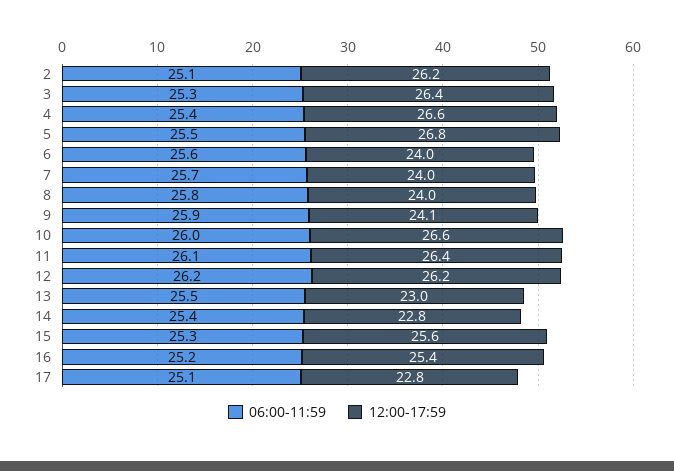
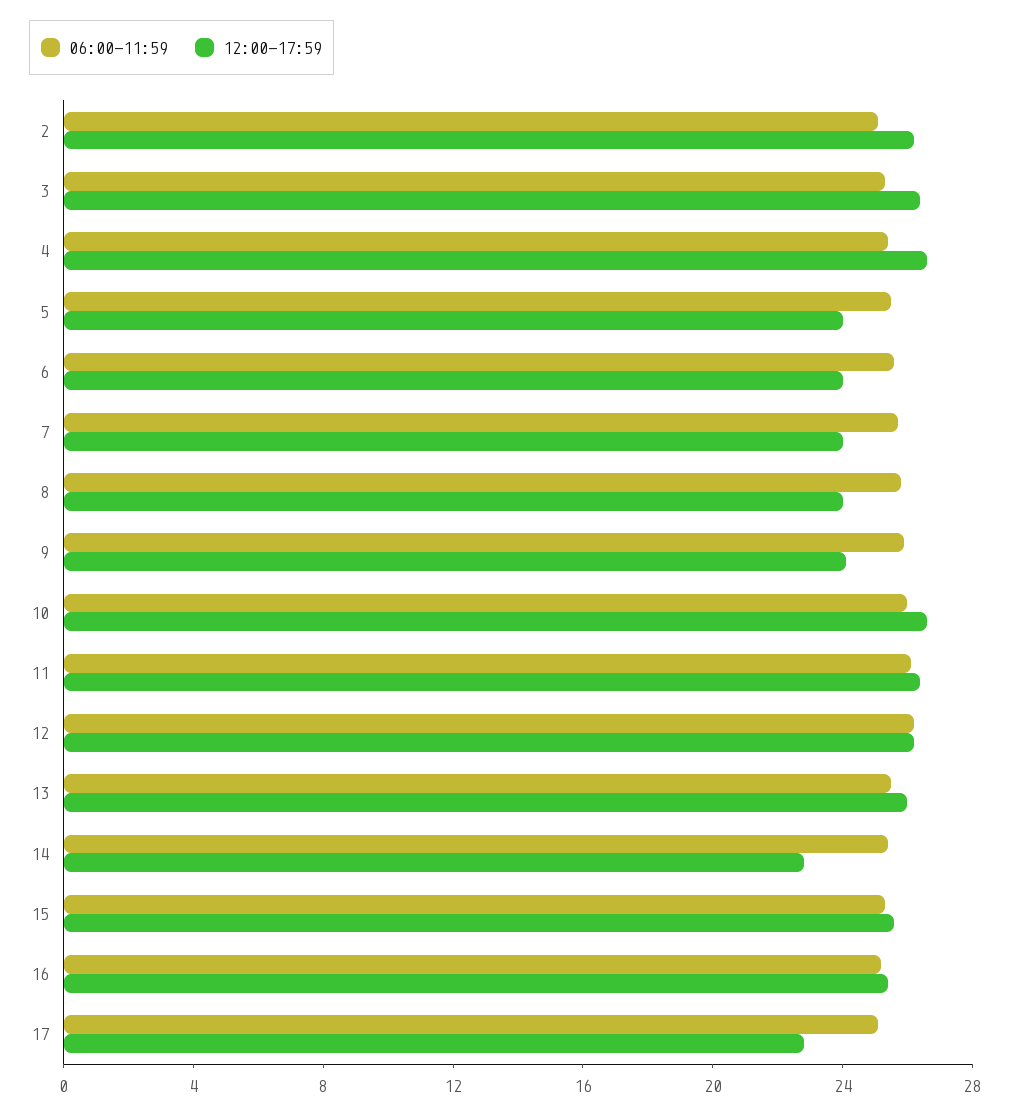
  {
    "06:00-11:59": {
      "2": 25.1,
      "3": 25.3,
      "4": 25.4,
      "5": 25.5,
      "6": 25.6,
      "7": 25.7,
      "8": 25.8,
      "9": 25.9,
      "10": 26,
      "11": 26.1,
      "12": 26.2,
      "13": 25.5,
      "14": 25.4,
      "15": 25.3,
      "16": 25.2,
      "17": 25.1
    },
    "12:00-17:59": {
      "2": 26.2,
      "3": 26.4,
      "4": 26.6,
-     "5": 26.8,
+     "5": 24,
      "6": 24,
      "7": 24,
      "8": 24,
      "9": 24.1,
      "10": 26.6,
      "11": 26.4,
      "12": 26.2,
-     "13": 23,
+     "13": 26,
      "14": 22.8,
      "15": 25.6,
      "16": 25.4,
      "17": 22.8
    }
  }

